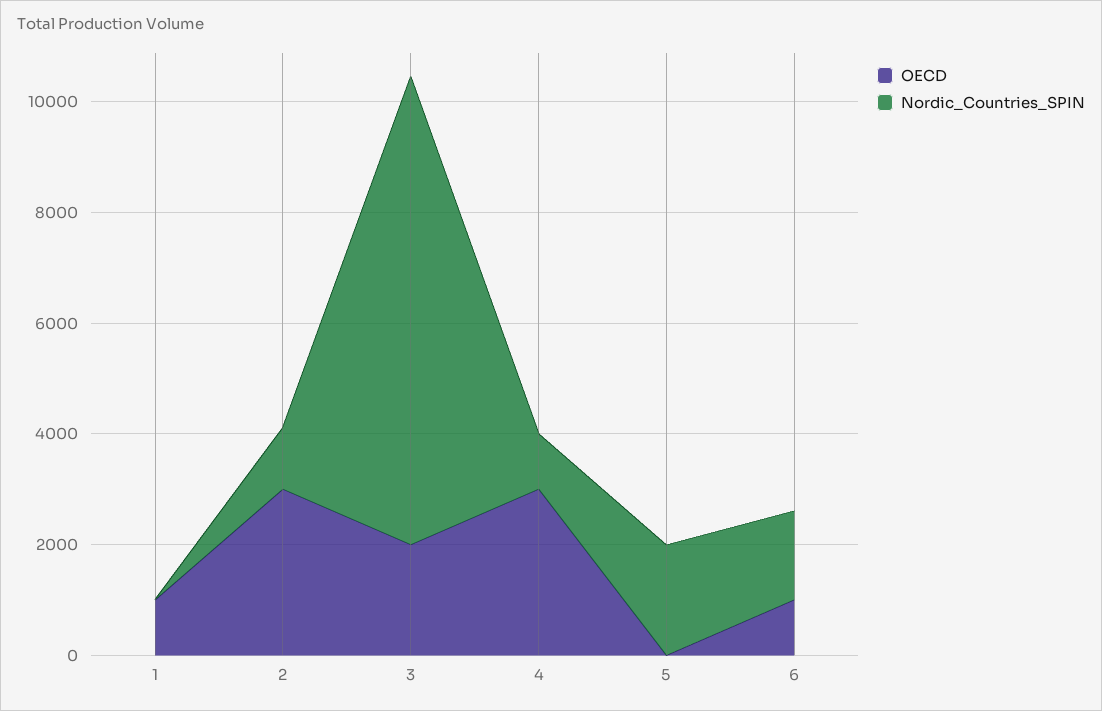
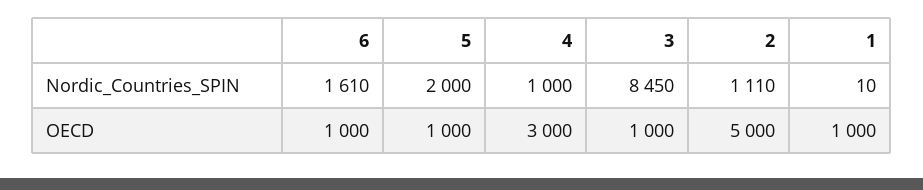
  {
    "OECD": {
      "1": 1000,
-     "2": 3000,
+     "2": 5000,
-     "3": 2000,
+     "3": 1000,
      "4": 3000,
-     "5": 0,
+     "5": 1000,
      "6": 1000
    },
    "Nordic_Countries_SPIN": {
      "1": 10,
      "2": 1110,
      "3": 8450,
      "4": 1000,
      "5": 2000,
      "6": 1610
    }
  }

